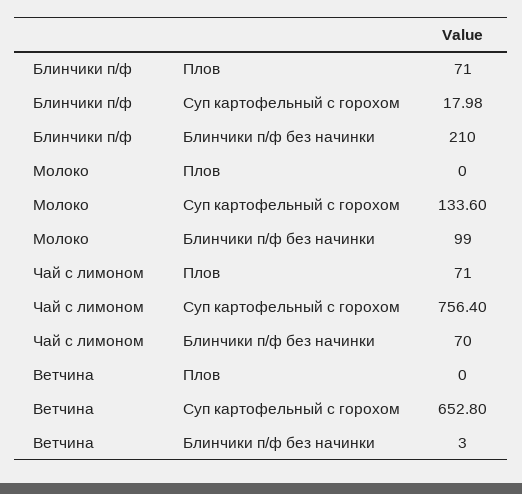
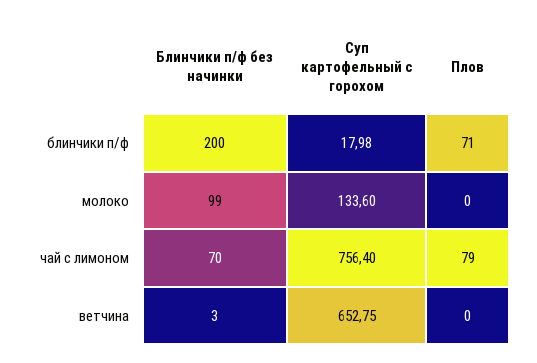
  {
    "Блинчики п/ф": {
      "Плов": 71,
      "Суп картофельный с горохом": 17.98,
-     "Блинчики п/ф без начинки": 210
+     "Блинчики п/ф без начинки": 200
    },
    "Молоко": {
      "Плов": 0,
      "Суп картофельный с горохом": 133.6,
      "Блинчики п/ф без начинки": 99
    },
    "Чай с лимоном": {
-     "Плов": 71,
+     "Плов": 79,
      "Суп картофельный с горохом": 756.4,
      "Блинчики п/ф без начинки": 70
    },
    "Ветчина": {
      "Плов": 0,
-     "Суп картофельный с горохом": 652.8,
+     "Суп картофельный с горохом": 652.75,
      "Блинчики п/ф без начинки": 3
    }
  }

